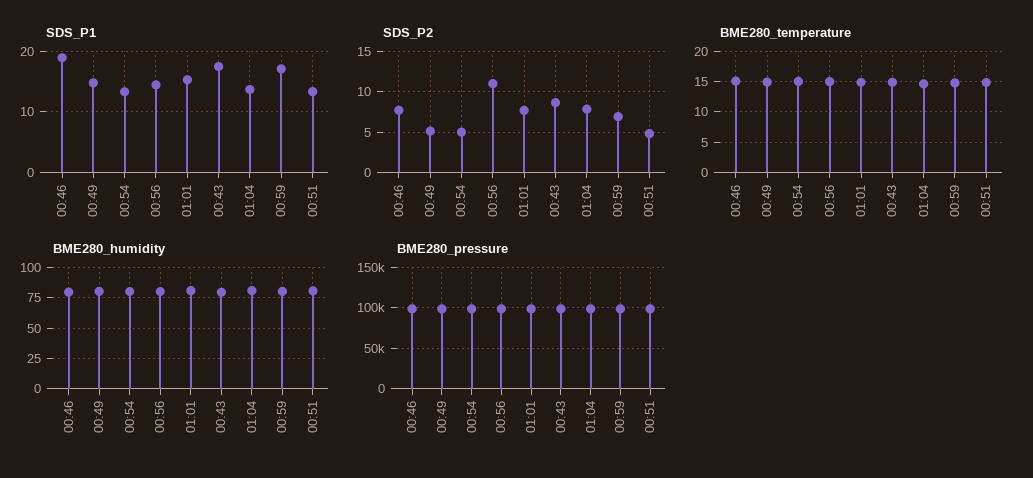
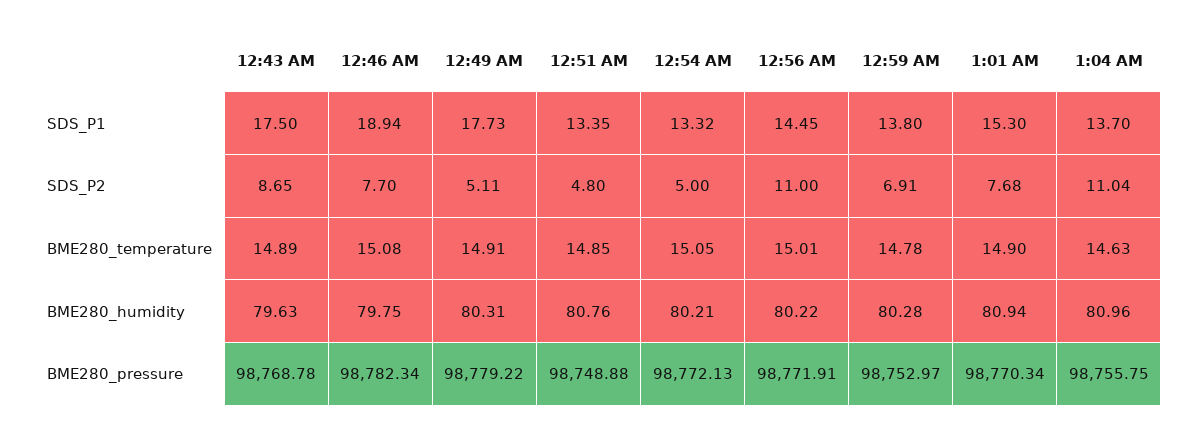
  {
    "SDS_P1": {
      "00:46": 18.94,
-     "00:49": 15,
+     "00:49": 17.73,
      "00:54": 13.32,
      "00:56": 14.45,
      "01:01": 15.3,
      "00:43": 17.5,
      "01:04": 13.7,
-     "00:59": 17,
+     "00:59": 13.8,
      "00:51": 13.35
    },
    "SDS_P2": {
      "00:46": 7.7,
      "00:49": 5.11,
      "00:54": 5,
      "00:56": 11,
      "01:01": 7.68,
      "00:43": 8.65,
-     "01:04": 8,
+     "01:04": 11.04,
      "00:59": 6.91,
      "00:51": 4.8
    },
    "BME280_temperature": {
      "00:46": 15.08,
      "00:49": 14.91,
      "00:54": 15.05,
      "00:56": 15.01,
      "01:01": 14.9,
      "00:43": 14.89,
      "01:04": 14.63,
      "00:59": 14.78,
      "00:51": 14.85
    },
    "BME280_humidity": {
      "00:46": 79.75,
      "00:49": 80.31,
      "00:54": 80.21,
      "00:56": 80.22,
      "01:01": 80.94,
      "00:43": 79.63,
      "01:04": 80.96,
      "00:59": 80.28,
      "00:51": 80.76
    },
    "BME280_pressure": {
      "00:46": 98782.34,
      "00:49": 98779.22,
      "00:54": 98772.13,
      "00:56": 98771.91,
      "01:01": 98770.34,
      "00:43": 98768.78,
      "01:04": 98755.75,
      "00:59": 98752.97,
      "00:51": 98748.88
    }
  }

